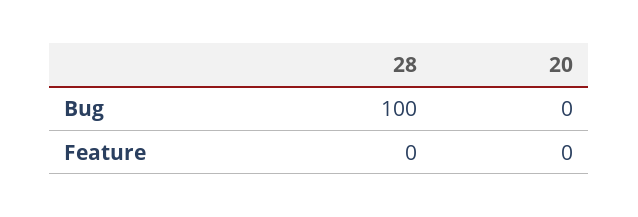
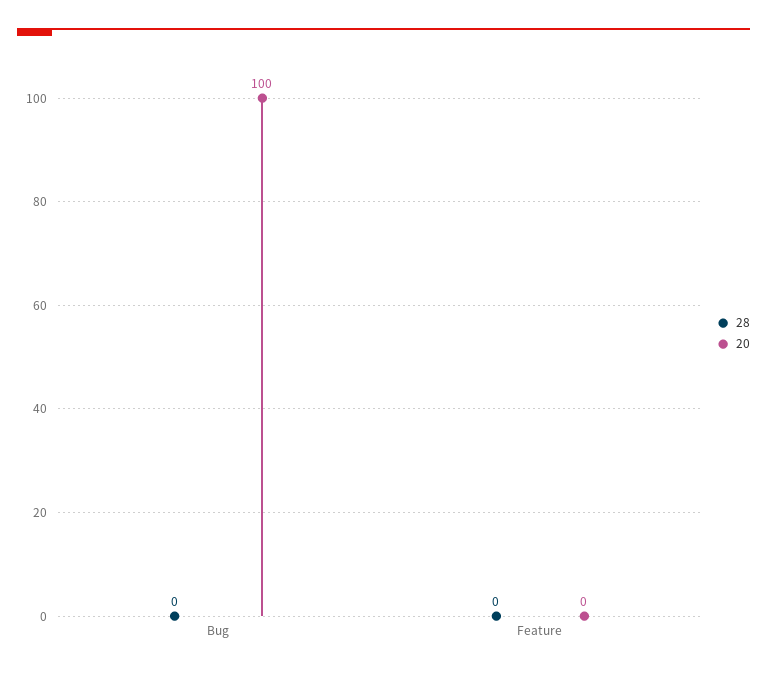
  {
    "28": {
-     "Bug": 100,
+     "Bug": 0,
      "Feature": 0
    },
    "20": {
-     "Bug": 0,
+     "Bug": 100,
      "Feature": 0
    }
  }

